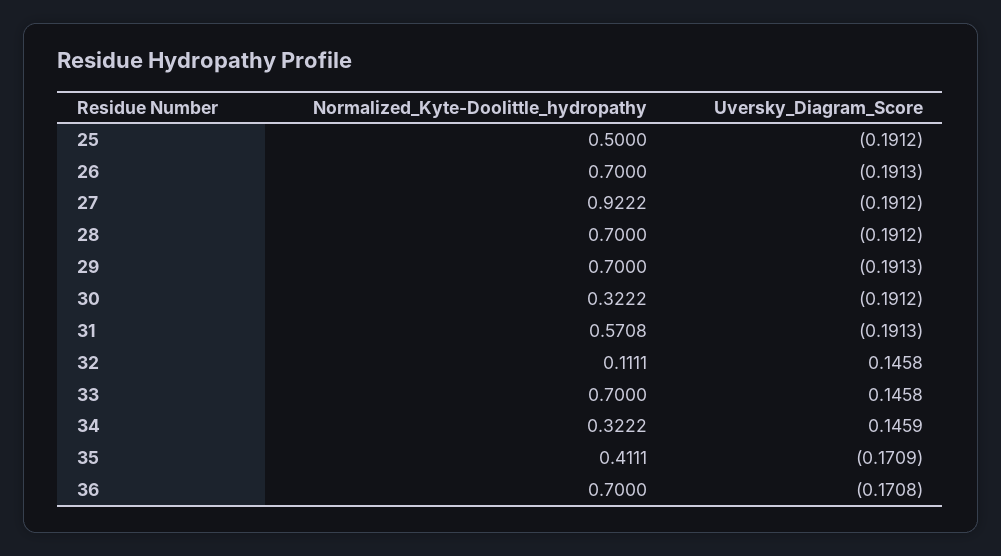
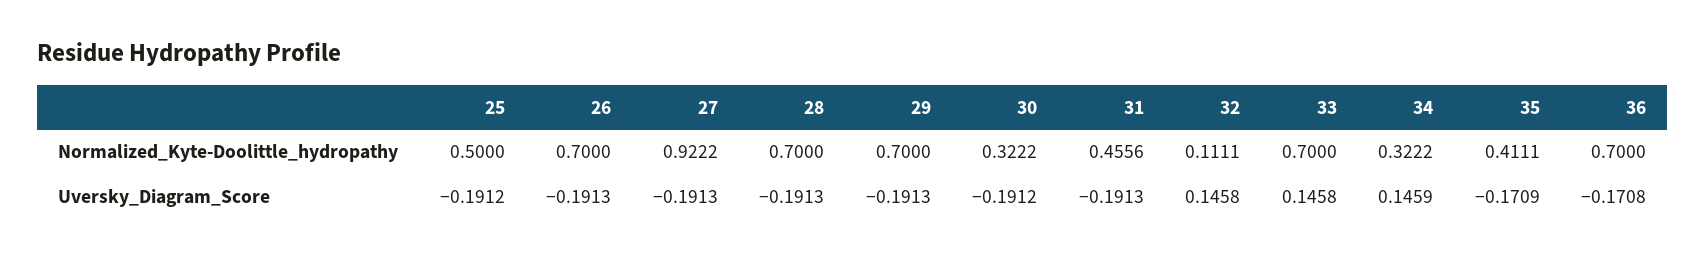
  {
    "Normalized_Kyte-Doolittle_hydropathy": {
      "25": 0.5,
      "26": 0.7,
      "27": 0.9222,
      "28": 0.7,
      "29": 0.7,
      "30": 0.3222,
-     "31": 0.5708,
+     "31": 0.4556,
      "32": 0.1111,
      "33": 0.7,
      "34": 0.3222,
      "35": 0.4111,
      "36": 0.7
    },
    "Uversky_Diagram_Score": {
      "25": -0.1912,
      "26": -0.1913,
-     "27": -0.1912,
+     "27": -0.1913,
-     "28": -0.1912,
+     "28": -0.1913,
      "29": -0.1913,
      "30": -0.1912,
      "31": -0.1913,
      "32": 0.1458,
      "33": 0.1458,
      "34": 0.1459,
      "35": -0.1709,
      "36": -0.1708
    }
  }

